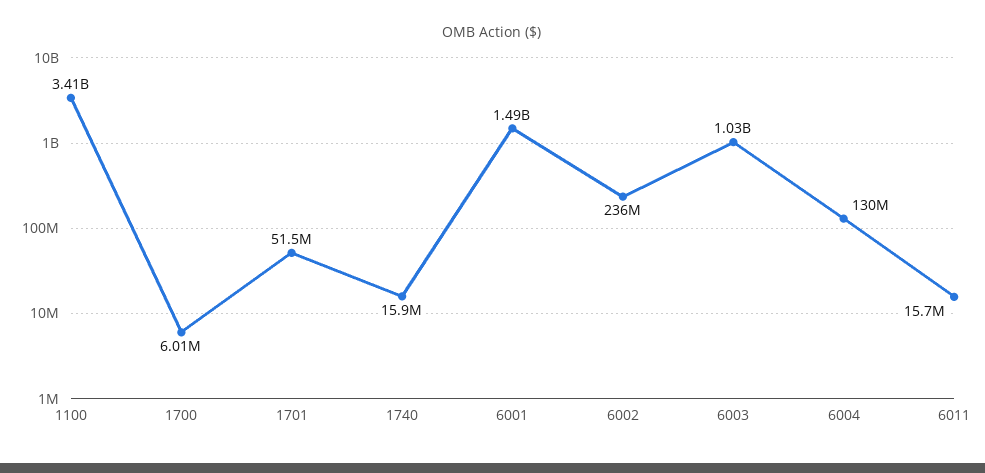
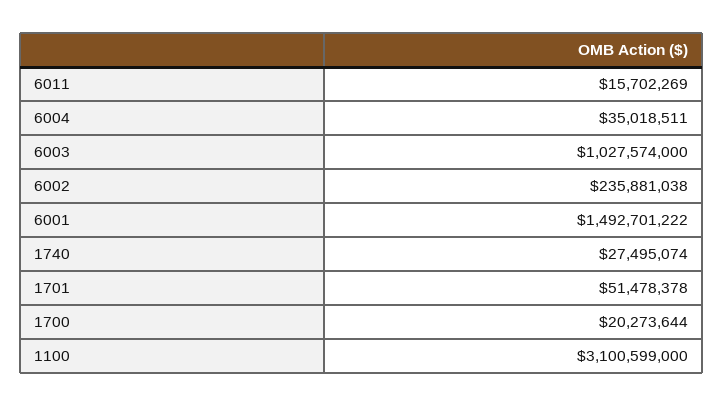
  {
-   "1100": 3410000000,
+   "1100": 3100599000,
-   "1700": 6010000,
+   "1700": 20273644,
    "1701": 51478378,
-   "1740": 15900000,
+   "1740": 27495074,
    "6001": 1492701222,
    "6002": 235881038,
    "6003": 1027574000,
-   "6004": 130000000,
+   "6004": 35018511,
    "6011": 15702269
  }

